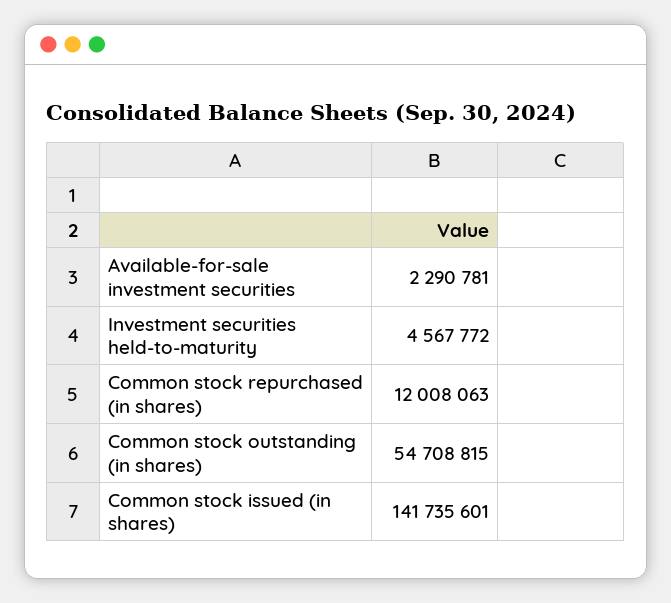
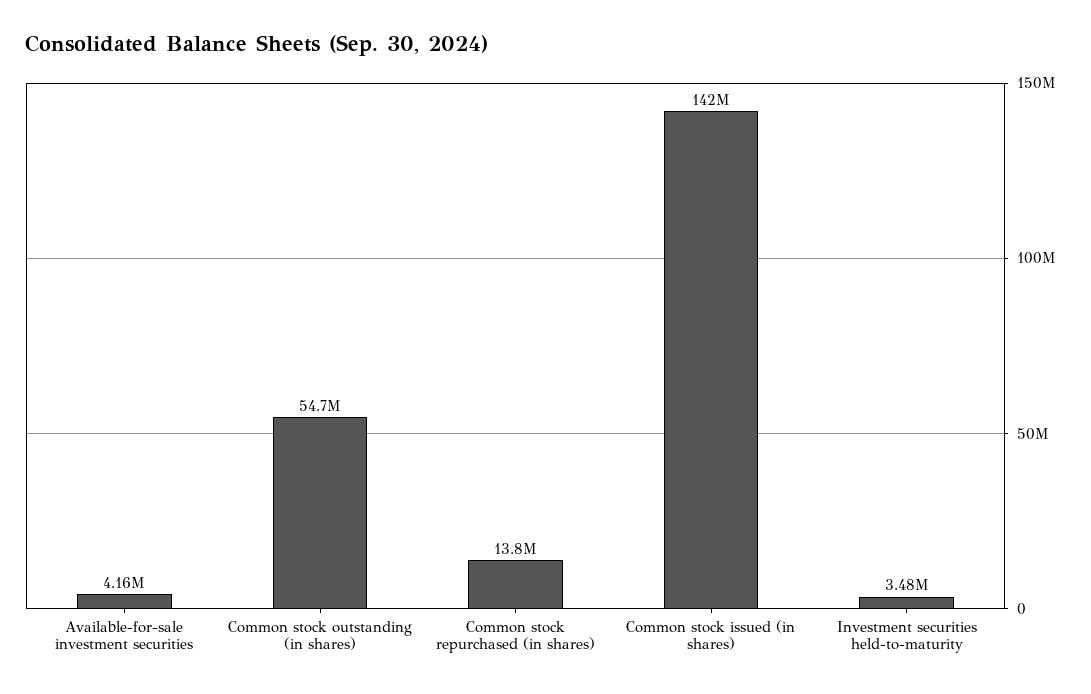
  {
-   "Available-for-sale investment securities": 2290781,
+   "Available-for-sale investment securities": 4160000,
-   "Investment securities held-to-maturity": 4567772,
+   "Investment securities held-to-maturity": 3480000,
-   "Common stock repurchased (in shares)": 12008063,
+   "Common stock repurchased (in shares)": 13800000,
    "Common stock outstanding (in shares)": 54708815,
    "Common stock issued (in shares)": 141735601
  }

